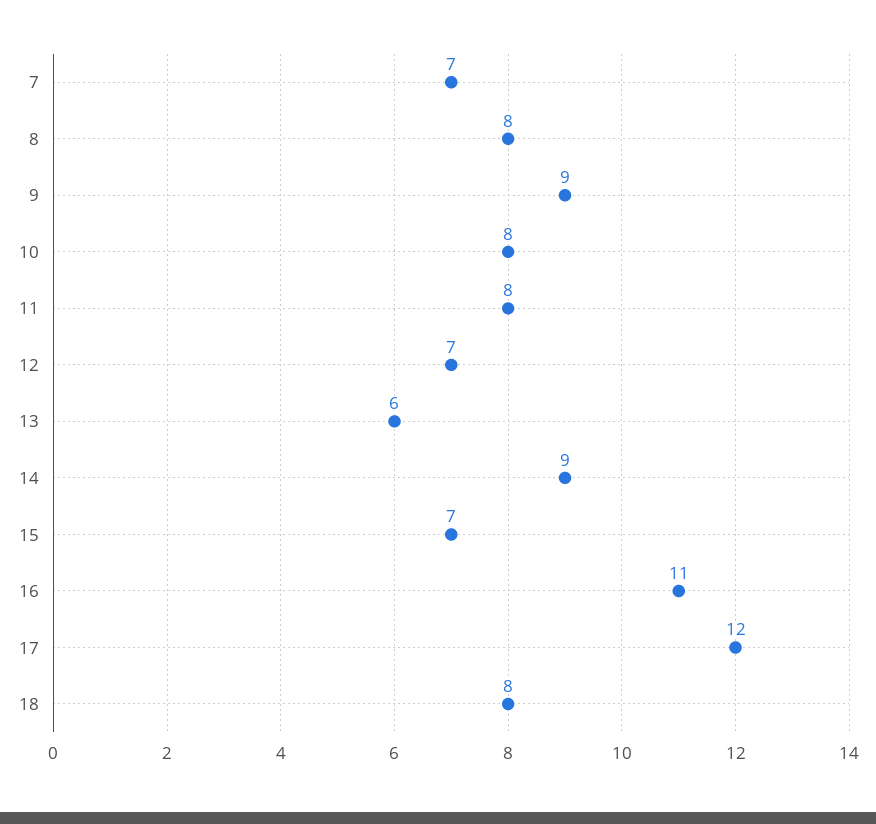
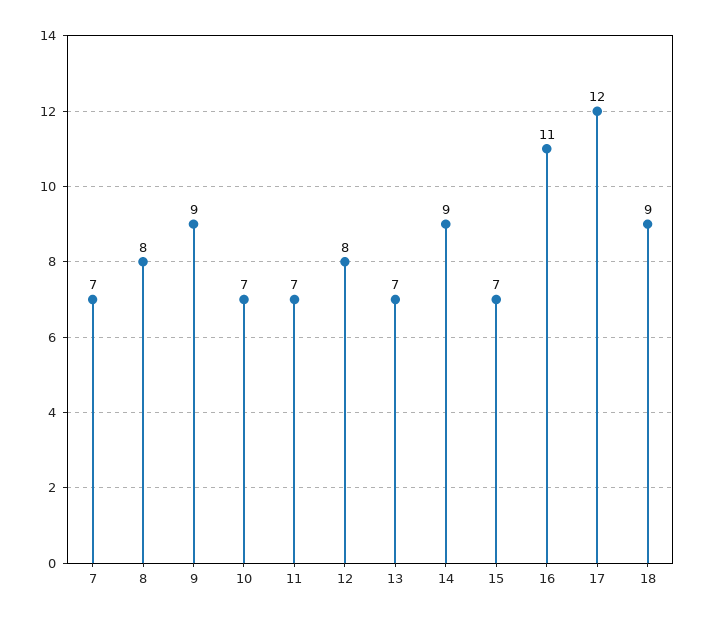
  {
    "7": 7,
    "8": 8,
    "9": 9,
-   "10": 8,
+   "10": 7,
-   "11": 8,
+   "11": 7,
-   "12": 7,
+   "12": 8,
-   "13": 6,
+   "13": 7,
    "14": 9,
    "15": 7,
    "16": 11,
    "17": 12,
-   "18": 8
+   "18": 9
  }

